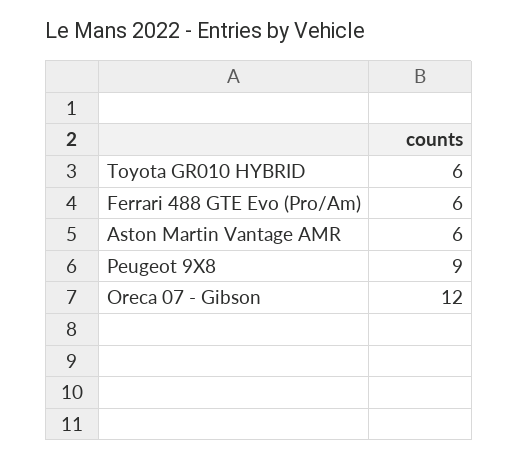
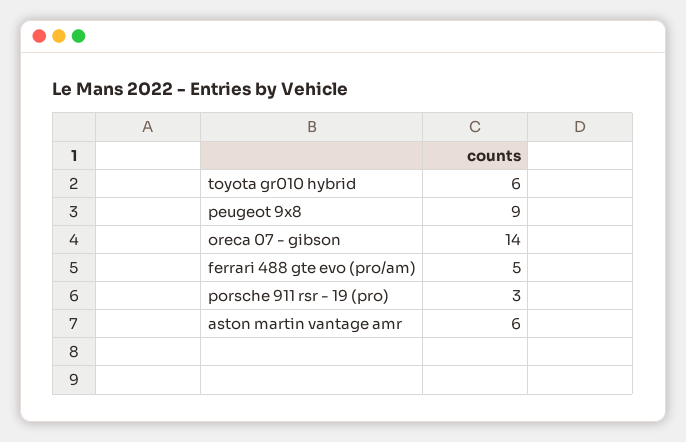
  {
    "Toyota GR010 HYBRID": 6,
-   "Ferrari 488 GTE Evo (Pro/Am)": 6,
+   "Ferrari 488 GTE Evo (Pro/Am)": 5,
    "Aston Martin Vantage AMR": 6,
    "Peugeot 9X8": 9,
-   "Oreca 07 - Gibson": 12
+   "Oreca 07 - Gibson": 14,
+   "porsche 911 rsr - 19 (pro)": 3
  }

